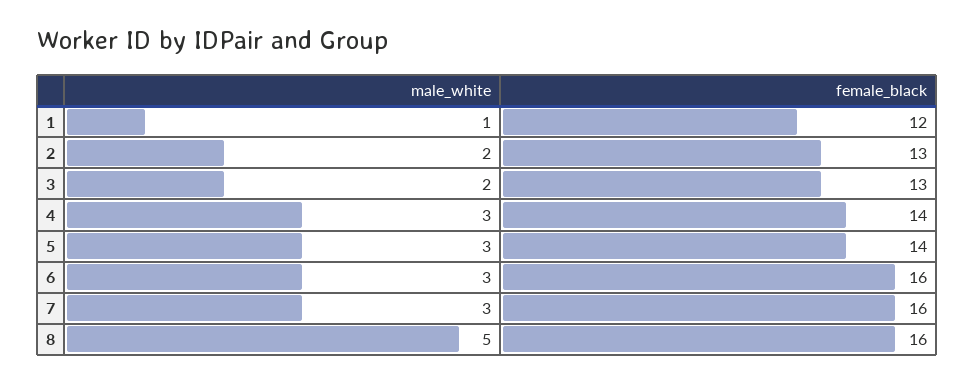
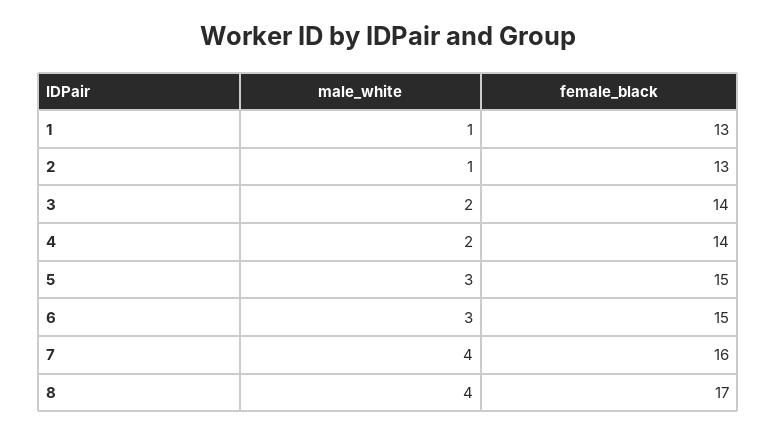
  {
    "male_white": {
      "1": 1,
-     "2": 2,
+     "2": 1,
      "3": 2,
-     "4": 3,
+     "4": 2,
      "5": 3,
      "6": 3,
-     "7": 3,
+     "7": 4,
-     "8": 5
+     "8": 4
    },
    "female_black": {
-     "1": 12,
+     "1": 13,
      "2": 13,
-     "3": 13,
+     "3": 14,
      "4": 14,
-     "5": 14,
+     "5": 15,
-     "6": 16,
+     "6": 15,
      "7": 16,
-     "8": 16
+     "8": 17
    }
  }

